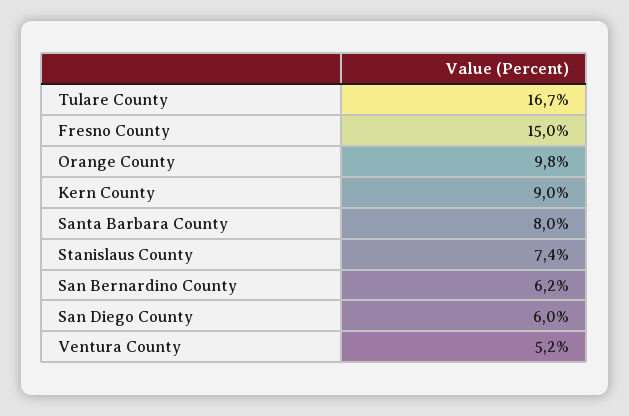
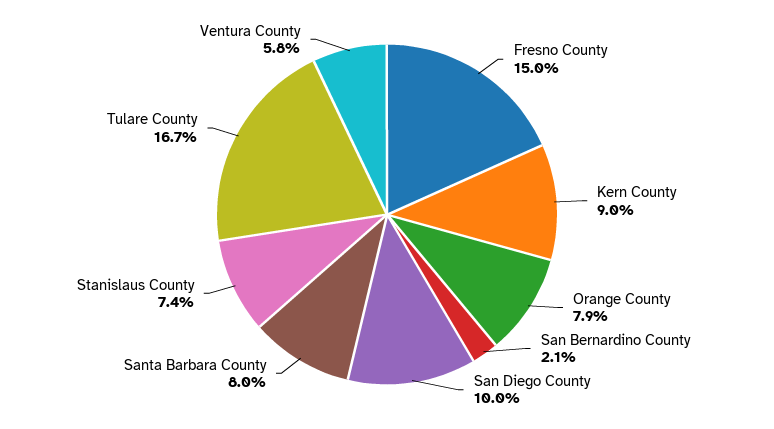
  {
    "Tulare County": 16.7,
    "Fresno County": 15,
-   "Orange County": 9.8,
+   "Orange County": 7.9,
    "Kern County": 9,
    "Santa Barbara County": 8,
    "Stanislaus County": 7.4,
-   "San Bernardino County": 6.2,
+   "San Bernardino County": 2.1,
-   "San Diego County": 6,
+   "San Diego County": 10,
-   "Ventura County": 5.2
+   "Ventura County": 5.8
  }

